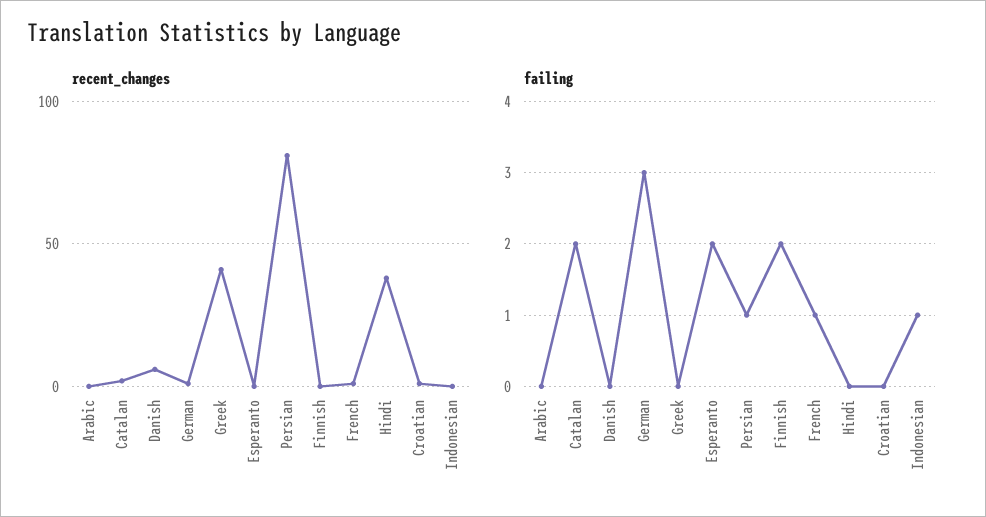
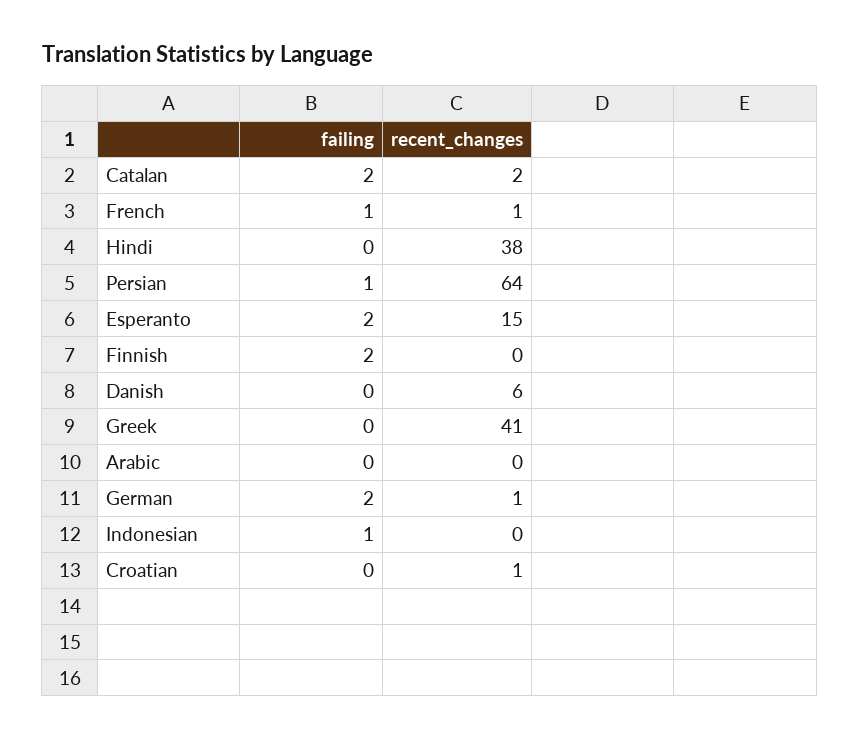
  {
    "recent_changes": {
      "Arabic": 0,
      "Catalan": 2,
      "Danish": 6,
      "German": 1,
      "Greek": 41,
-     "Esperanto": 0,
+     "Esperanto": 15,
-     "Persian": 80,
+     "Persian": 64,
      "Finnish": 0,
      "French": 1,
      "Hindi": 38,
      "Croatian": 1,
      "Indonesian": 0
    },
    "failing": {
      "Arabic": 0,
      "Catalan": 2,
      "Danish": 0,
-     "German": 3,
+     "German": 2,
      "Greek": 0,
      "Esperanto": 2,
      "Persian": 1,
      "Finnish": 2,
      "French": 1,
      "Hindi": 0,
      "Croatian": 0,
      "Indonesian": 1
    }
  }

